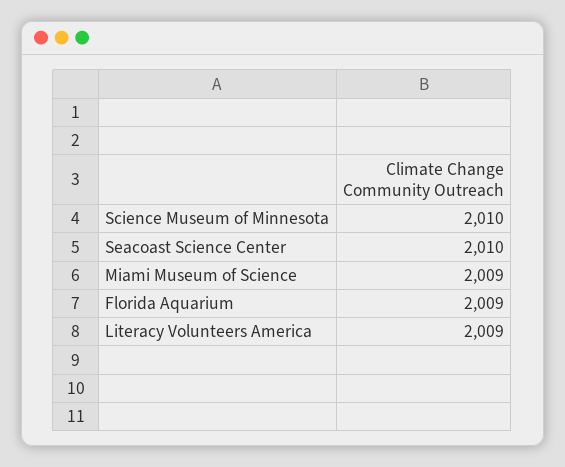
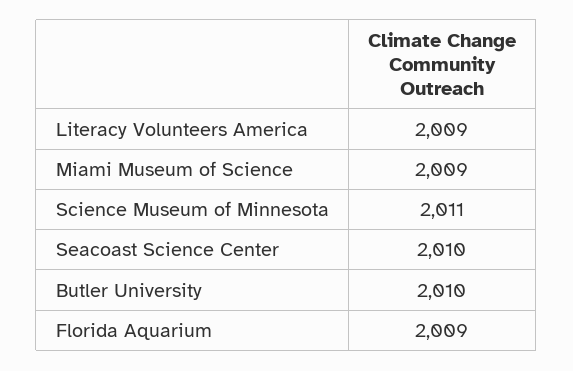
  {
-   "Science Museum of Minnesota": 2010,
+   "Science Museum of Minnesota": 2011,
    "Seacoast Science Center": 2010,
    "Miami Museum of Science": 2009,
    "Florida Aquarium": 2009,
-   "Literacy Volunteers America": 2009
+   "Literacy Volunteers America": 2009,
+   "Butler University": 2010
  }

